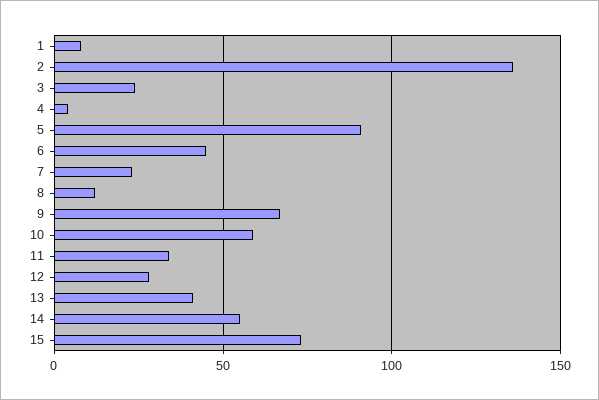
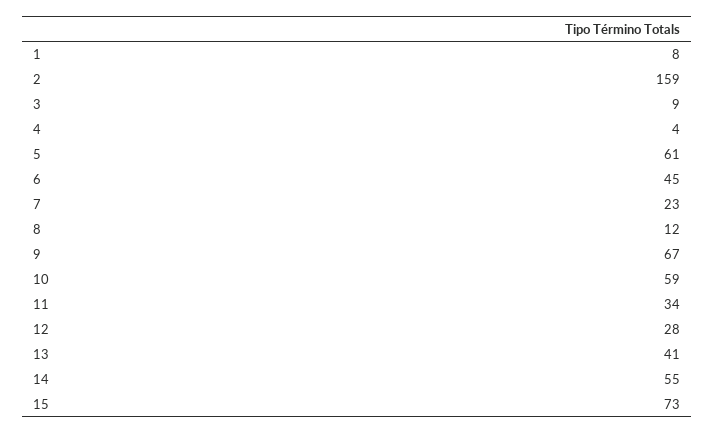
  {
    "1": 8,
-   "2": 135,
+   "2": 159,
-   "3": 25,
+   "3": 9,
    "4": 4,
-   "5": 90,
+   "5": 61,
    "6": 45,
    "7": 23,
    "8": 12,
    "9": 67,
    "10": 59,
    "11": 34,
    "12": 28,
    "13": 41,
    "14": 55,
    "15": 73
  }

